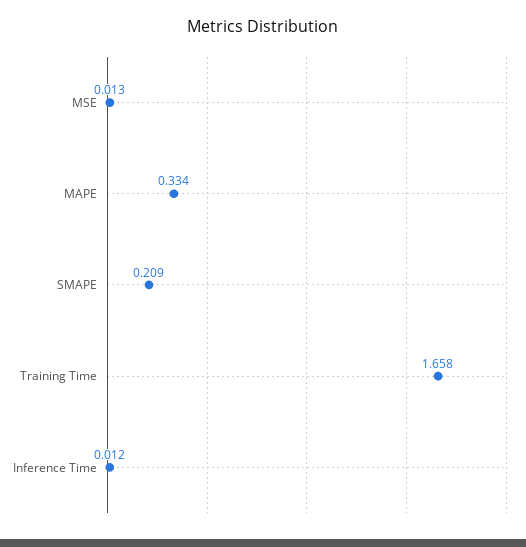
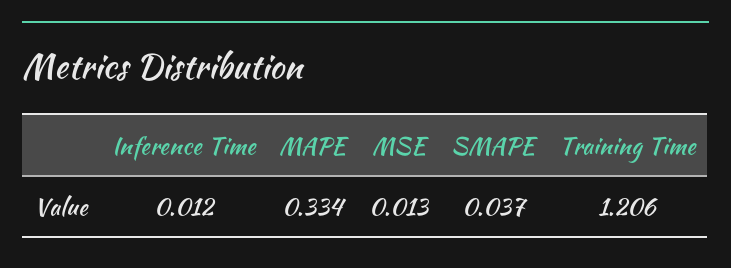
  {
    "MSE": 0.013,
    "MAPE": 0.334,
-   "SMAPE": 0.209,
+   "SMAPE": 0.037,
-   "Training Time": 1.658,
+   "Training Time": 1.206,
    "Inference Time": 0.012
  }

